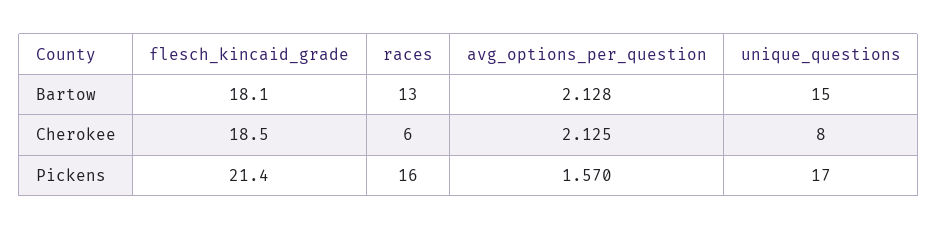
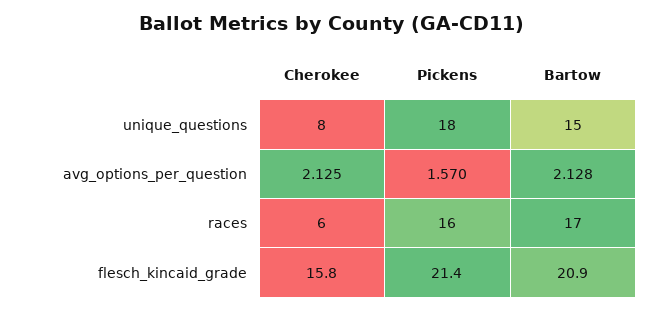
  {
    "flesch_kincaid_grade": {
-     "Bartow": 18.1,
+     "Bartow": 20.9,
-     "Cherokee": 18.5,
+     "Cherokee": 15.8,
      "Pickens": 21.4
    },
    "races": {
-     "Bartow": 13,
+     "Bartow": 17,
      "Cherokee": 6,
      "Pickens": 16
    },
    "avg_options_per_question": {
      "Bartow": 2.128,
      "Cherokee": 2.125,
      "Pickens": 1.57
    },
    "unique_questions": {
      "Bartow": 15,
      "Cherokee": 8,
-     "Pickens": 17
+     "Pickens": 18
    }
  }

